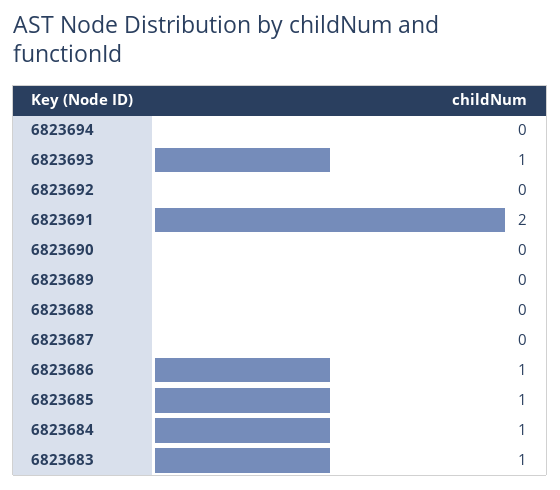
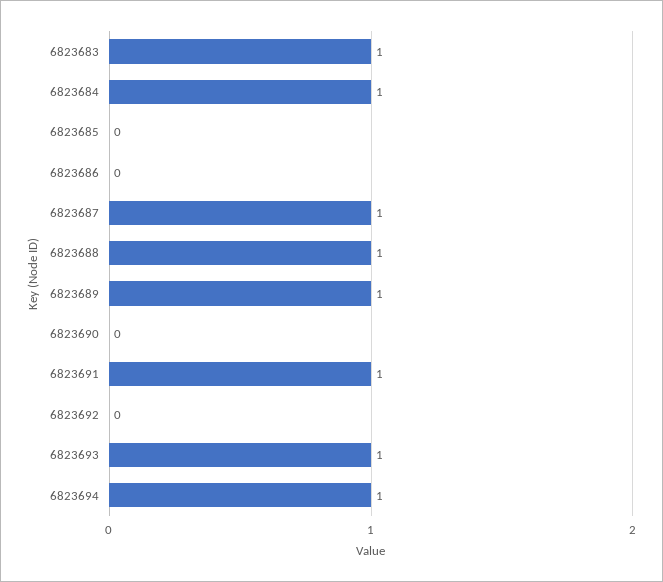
  {
-   "6823694": 0,
+   "6823694": 1,
    "6823693": 1,
    "6823692": 0,
-   "6823691": 2,
+   "6823691": 1,
    "6823690": 0,
-   "6823689": 0,
+   "6823689": 1,
-   "6823688": 0,
+   "6823688": 1,
-   "6823687": 0,
+   "6823687": 1,
-   "6823686": 1,
+   "6823686": 0,
-   "6823685": 1,
+   "6823685": 0,
    "6823684": 1,
    "6823683": 1
  }

